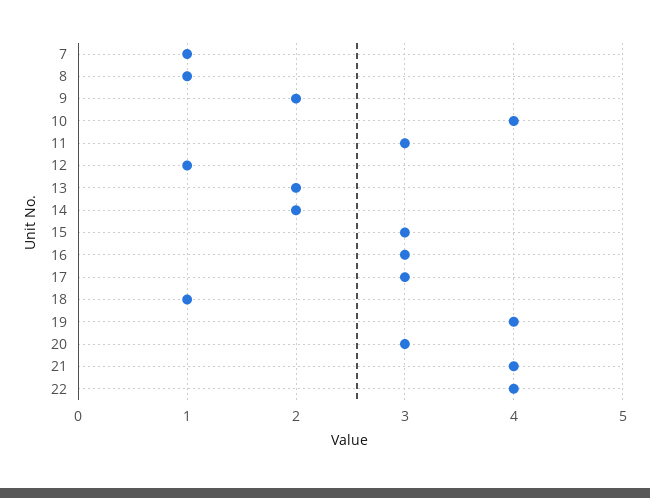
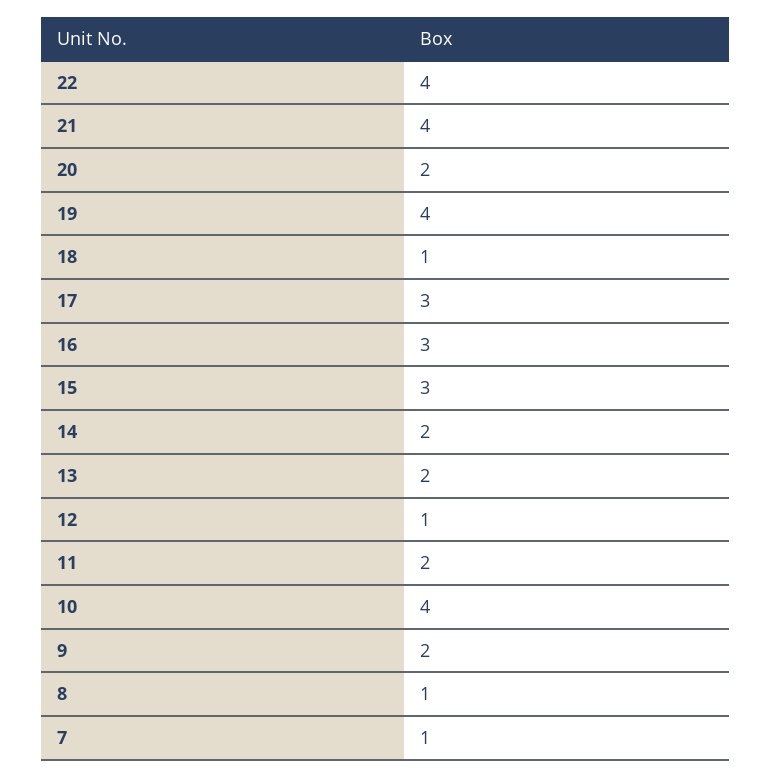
  {
    "7": 1,
    "8": 1,
    "9": 2,
    "10": 4,
-   "11": 3,
+   "11": 2,
    "12": 1,
    "13": 2,
    "14": 2,
    "15": 3,
    "16": 3,
    "17": 3,
    "18": 1,
    "19": 4,
-   "20": 3,
+   "20": 2,
    "21": 4,
    "22": 4
  }

